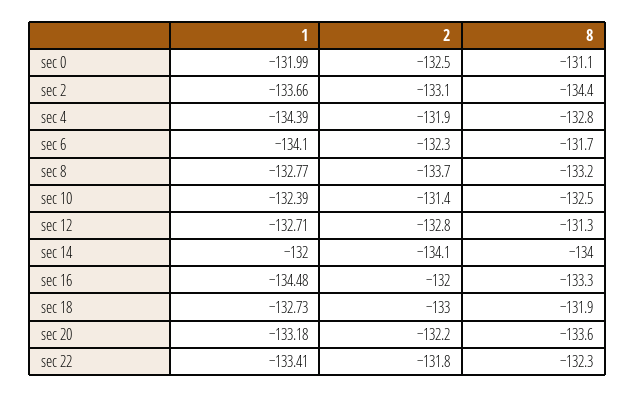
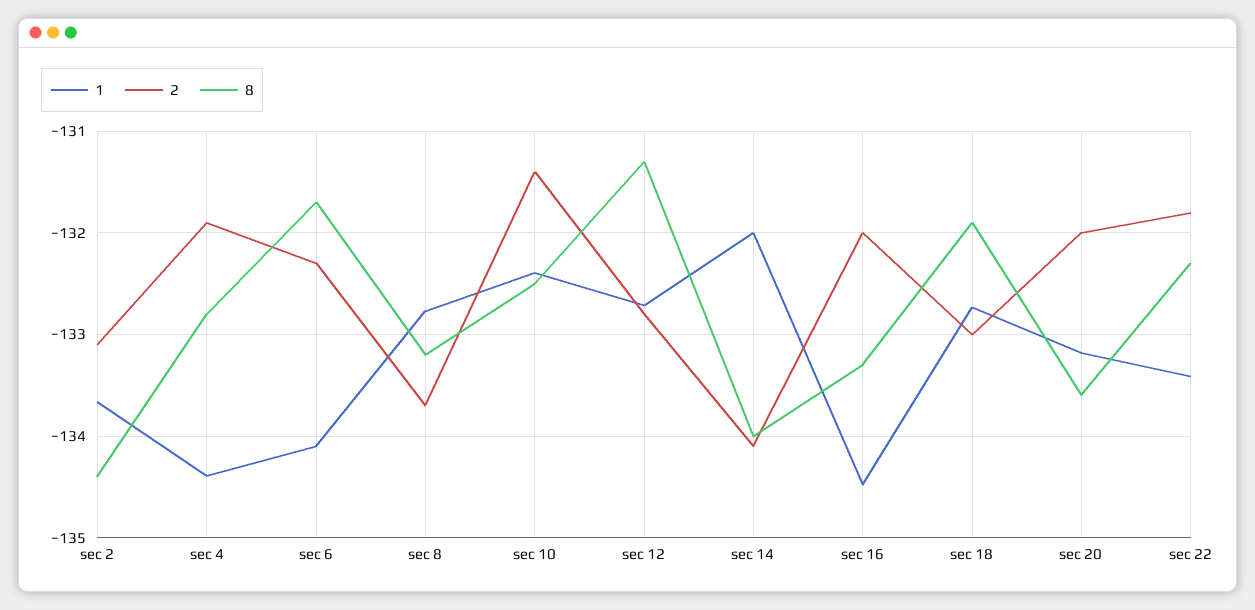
  {
    "1": {
-     "sec 0": -131.99,
      "sec 2": -133.66,
      "sec 4": -134.39,
      "sec 6": -134.1,
      "sec 8": -132.77,
      "sec 10": -132.39,
      "sec 12": -132.71,
      "sec 14": -132,
      "sec 16": -134.48,
      "sec 18": -132.73,
      "sec 20": -133.18,
      "sec 22": -133.41
    },
    "2": {
-     "sec 0": -132.5,
      "sec 2": -133.1,
      "sec 4": -131.9,
      "sec 6": -132.3,
      "sec 8": -133.7,
      "sec 10": -131.4,
      "sec 12": -132.8,
      "sec 14": -134.1,
      "sec 16": -132,
      "sec 18": -133,
-     "sec 20": -132.2,
+     "sec 20": -132,
      "sec 22": -131.8
    },
    "8": {
-     "sec 0": -131.1,
      "sec 2": -134.4,
      "sec 4": -132.8,
      "sec 6": -131.7,
      "sec 8": -133.2,
      "sec 10": -132.5,
      "sec 12": -131.3,
      "sec 14": -134,
      "sec 16": -133.3,
      "sec 18": -131.9,
      "sec 20": -133.6,
      "sec 22": -132.3
    }
  }

